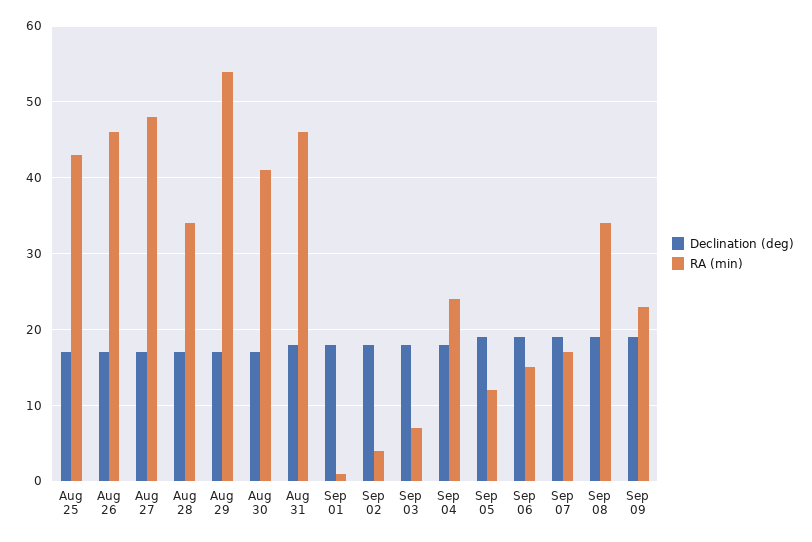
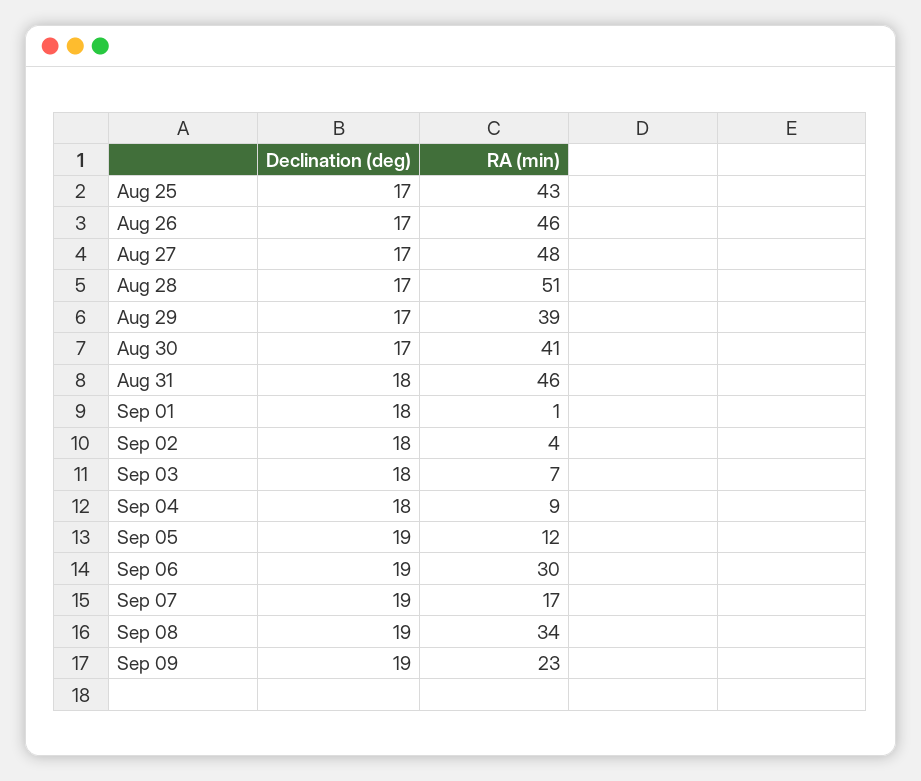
  {
    "Declination (deg)": {
      "Aug 25": 17,
      "Aug 26": 17,
      "Aug 27": 17,
      "Aug 28": 17,
      "Aug 29": 17,
      "Aug 30": 17,
      "Aug 31": 18,
      "Sep 01": 18,
      "Sep 02": 18,
      "Sep 03": 18,
      "Sep 04": 18,
      "Sep 05": 19,
      "Sep 06": 19,
      "Sep 07": 19,
      "Sep 08": 19,
      "Sep 09": 19
    },
    "RA (min)": {
      "Aug 25": 43,
      "Aug 26": 46,
      "Aug 27": 48,
-     "Aug 28": 34,
+     "Aug 28": 51,
-     "Aug 29": 54,
+     "Aug 29": 39,
      "Aug 30": 41,
      "Aug 31": 46,
      "Sep 01": 1,
      "Sep 02": 4,
      "Sep 03": 7,
-     "Sep 04": 24,
+     "Sep 04": 9,
      "Sep 05": 12,
-     "Sep 06": 15,
+     "Sep 06": 30,
      "Sep 07": 17,
      "Sep 08": 34,
      "Sep 09": 23
    }
  }

